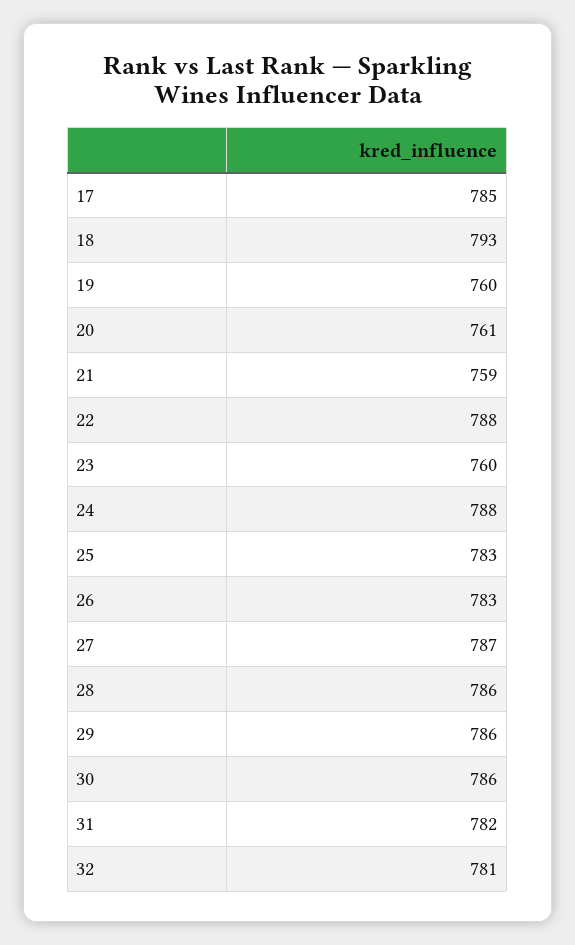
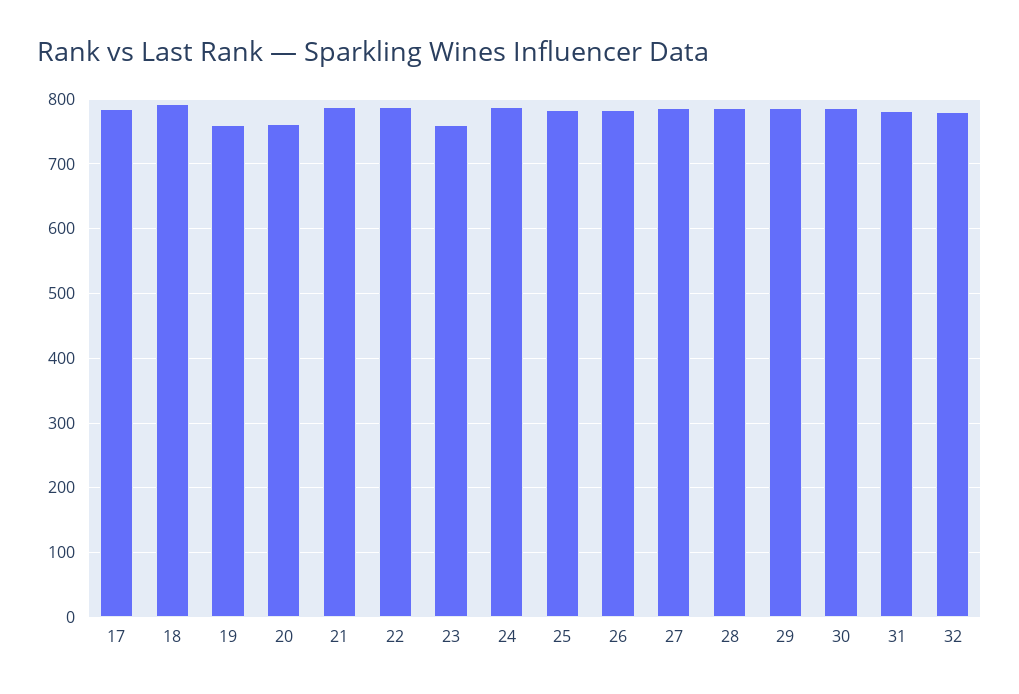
  {
    "17": 785,
    "18": 793,
    "19": 760,
    "20": 761,
-   "21": 759,
+   "21": 790,
    "22": 788,
    "23": 760,
    "24": 788,
    "25": 783,
    "26": 783,
    "27": 787,
    "28": 786,
    "29": 786,
    "30": 786,
    "31": 782,
    "32": 781
  }

